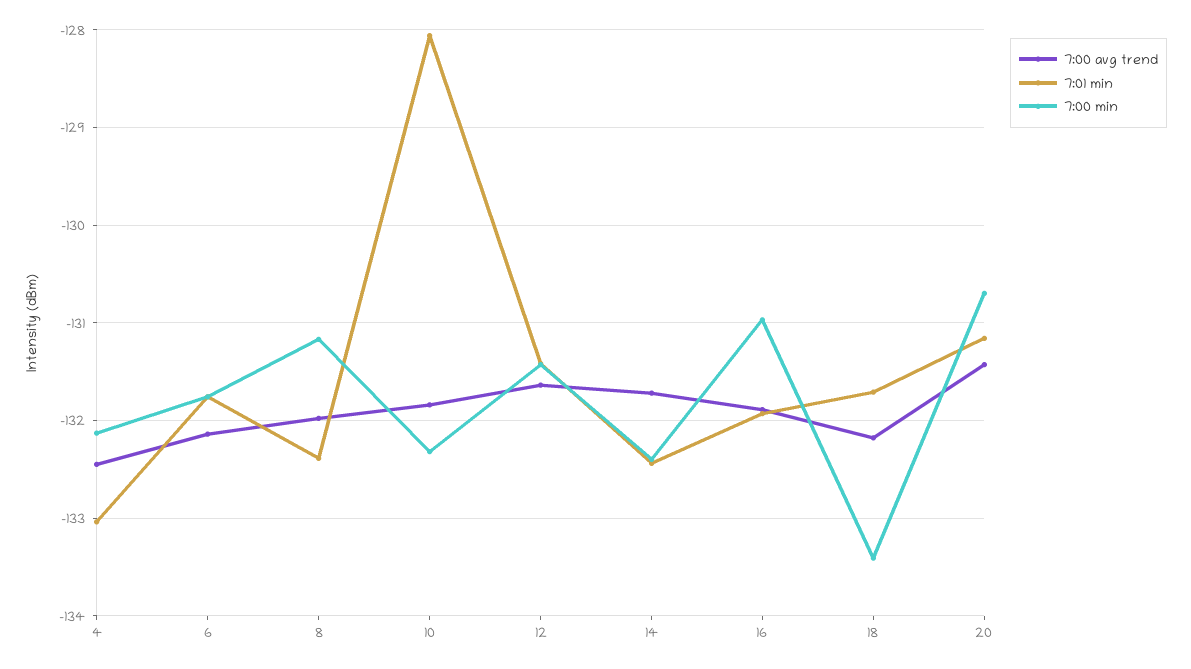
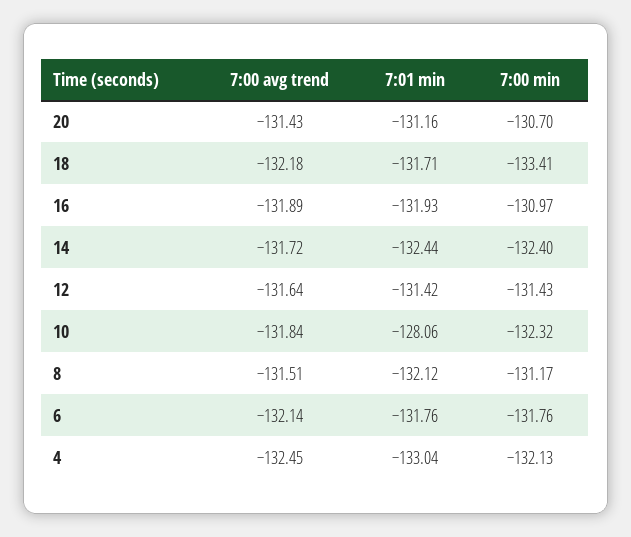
  {
    "7:00 avg trend": {
      "4": -132.45,
      "6": -132.14,
-     "8": -132,
+     "8": -131.51,
      "10": -131.84,
      "12": -131.64,
      "14": -131.72,
      "16": -131.89,
      "18": -132.18,
      "20": -131.43
    },
    "7:01 min": {
      "4": -133.04,
      "6": -131.76,
-     "8": -132.4,
+     "8": -132.12,
      "10": -128.06,
      "12": -131.42,
      "14": -132.44,
      "16": -131.93,
      "18": -131.71,
      "20": -131.16
    },
    "7:00 min": {
      "4": -132.13,
      "6": -131.76,
      "8": -131.17,
      "10": -132.32,
      "12": -131.43,
      "14": -132.4,
      "16": -130.97,
      "18": -133.41,
      "20": -130.7
    }
  }

